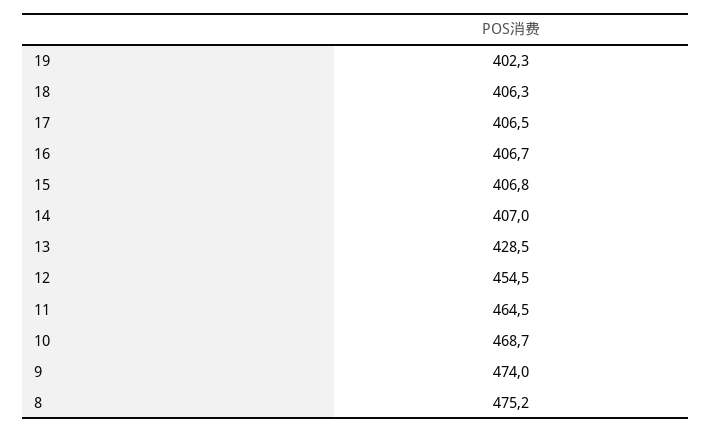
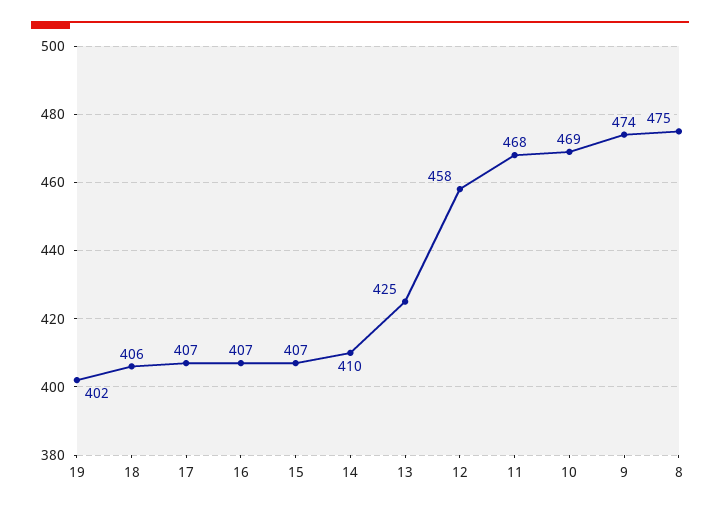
  {
    "19": 402.3,
    "18": 406.3,
    "17": 406.5,
    "16": 406.7,
    "15": 406.8,
-   "14": 407,
+   "14": 410,
-   "13": 428.5,
+   "13": 425,
-   "12": 454.5,
+   "12": 458,
-   "11": 464.5,
+   "11": 468,
    "10": 468.7,
    "9": 474,
    "8": 475.2
  }

